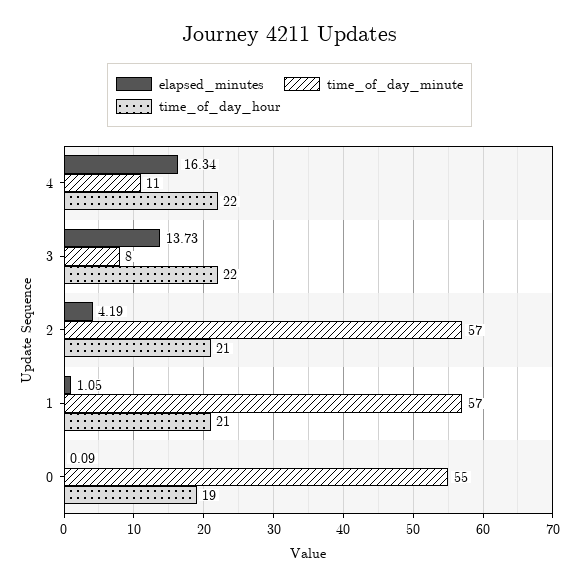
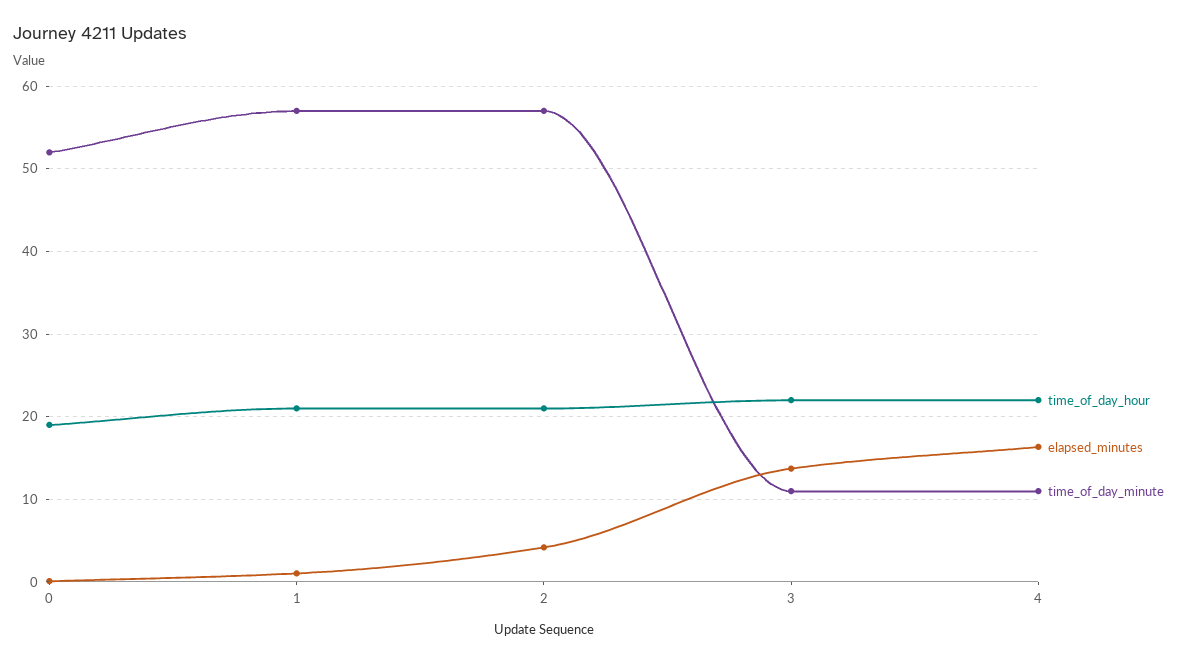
  {
    "elapsed_minutes": {
      "4": 16.34,
      "3": 13.73,
      "2": 4.19,
      "1": 1.05,
      "0": 0.09
    },
    "time_of_day_minute": {
      "4": 11,
-     "3": 8,
+     "3": 11,
      "2": 57,
      "1": 57,
-     "0": 55
+     "0": 52
    },
    "time_of_day_hour": {
      "4": 22,
      "3": 22,
      "2": 21,
      "1": 21,
      "0": 19
    }
  }

